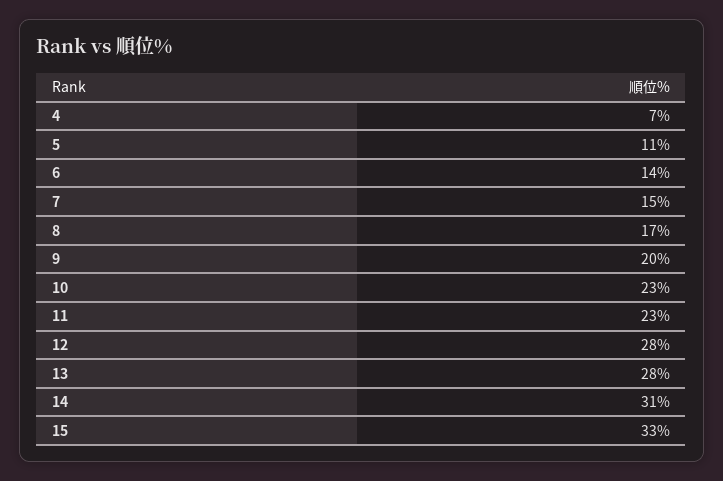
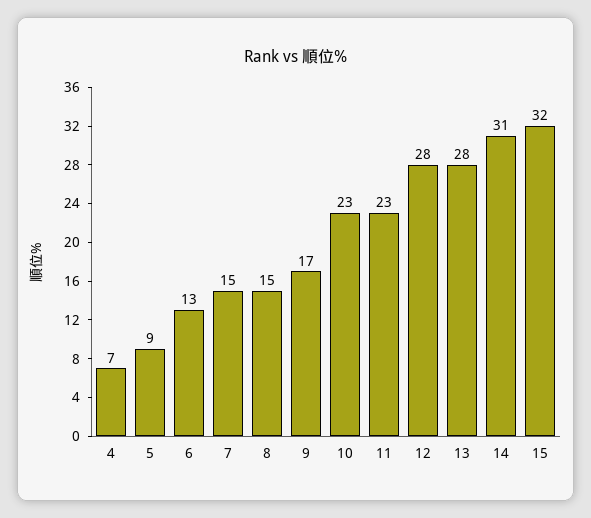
  {
    "4": 7,
-   "5": 11,
+   "5": 9,
-   "6": 14,
+   "6": 13,
    "7": 15,
-   "8": 17,
+   "8": 15,
-   "9": 20,
+   "9": 17,
    "10": 23,
    "11": 23,
    "12": 28,
    "13": 28,
    "14": 31,
-   "15": 33
+   "15": 32
  }

